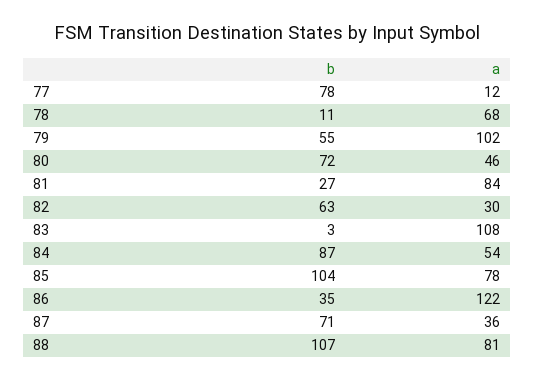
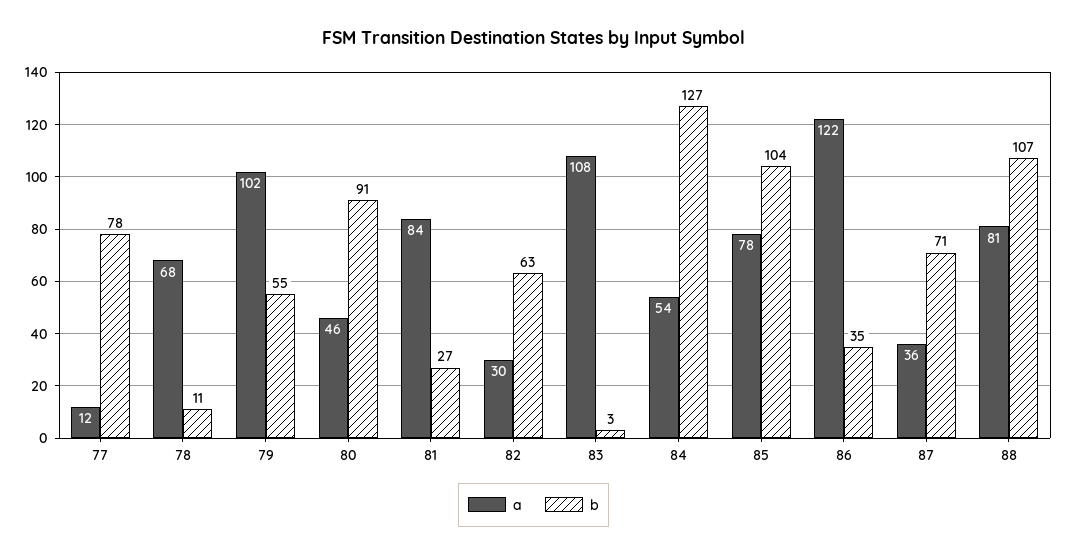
  {
    "b": {
      "77": 78,
      "78": 11,
      "79": 55,
-     "80": 72,
+     "80": 91,
      "81": 27,
      "82": 63,
      "83": 3,
-     "84": 87,
+     "84": 127,
      "85": 104,
      "86": 35,
      "87": 71,
      "88": 107
    },
    "a": {
      "77": 12,
      "78": 68,
      "79": 102,
      "80": 46,
      "81": 84,
      "82": 30,
      "83": 108,
      "84": 54,
      "85": 78,
      "86": 122,
      "87": 36,
      "88": 81
    }
  }

